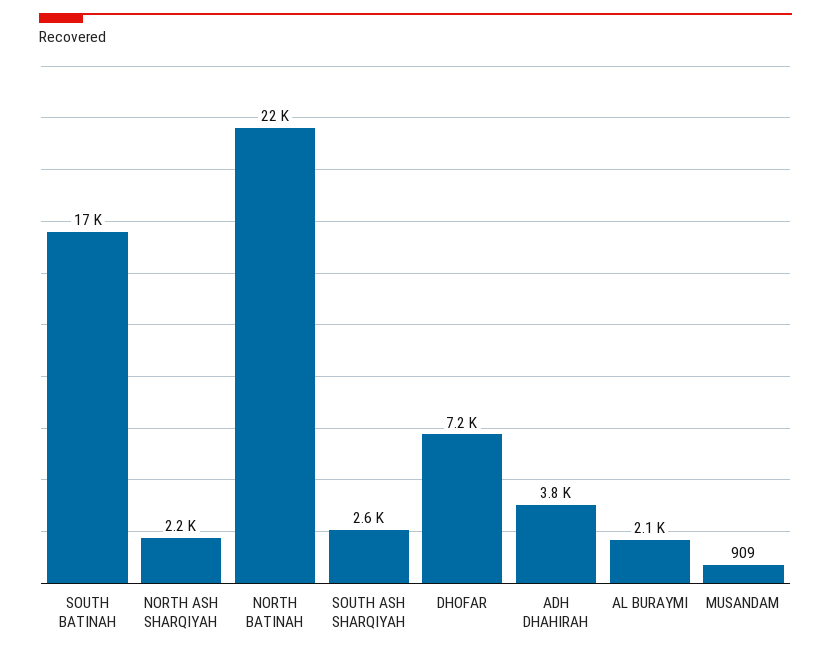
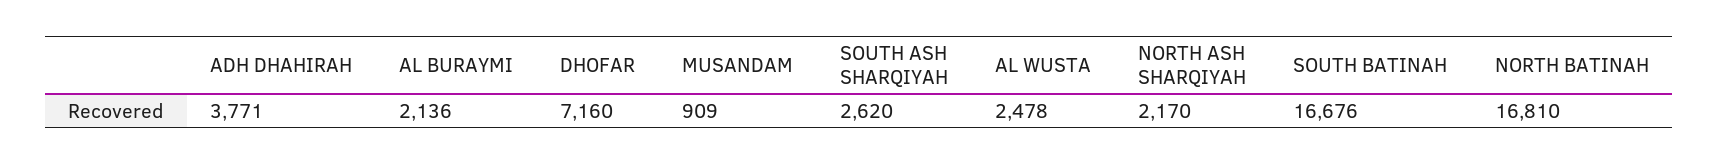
  {
    "SOUTH BATINAH": 16676,
    "NORTH ASH SHARQIYAH": 2170,
-   "NORTH BATINAH": 22000,
+   "NORTH BATINAH": 16810,
    "SOUTH ASH SHARQIYAH": 2620,
    "DHOFAR": 7160,
    "ADH DHAHIRAH": 3771,
    "AL BURAYMI": 2136,
-   "MUSANDAM": 909
+   "MUSANDAM": 909,
+   "AL WUSTA": 2478
  }

